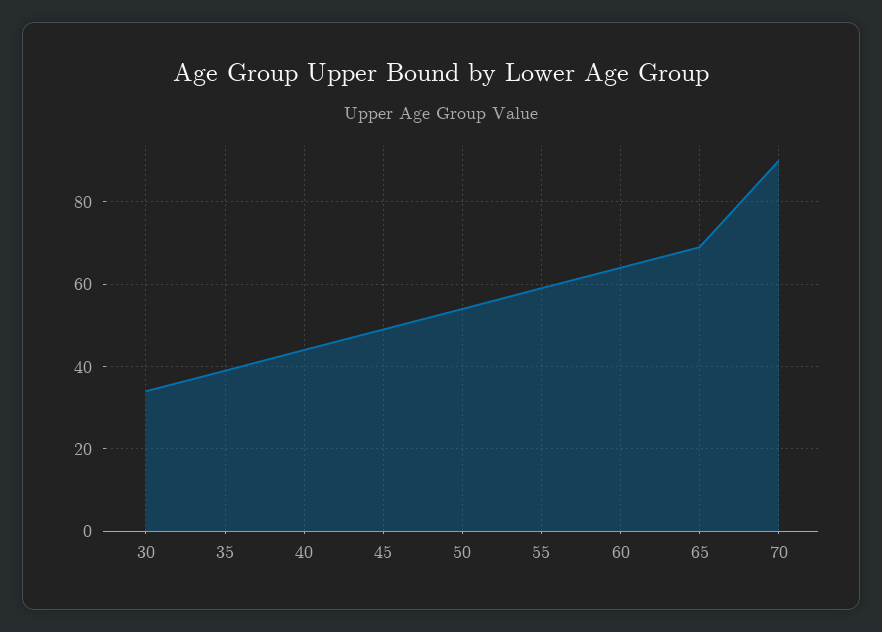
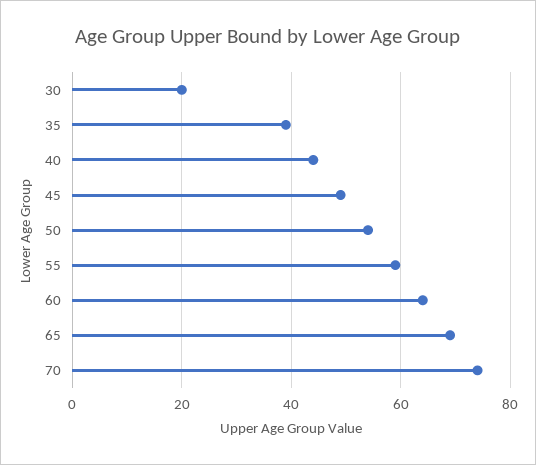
  {
-   "30": 35,
+   "30": 20,
    "35": 40,
    "40": 45,
    "45": 50,
    "50": 55,
    "55": 60,
    "60": 65,
    "65": 70,
-   "70": 90
+   "70": 75
  }

